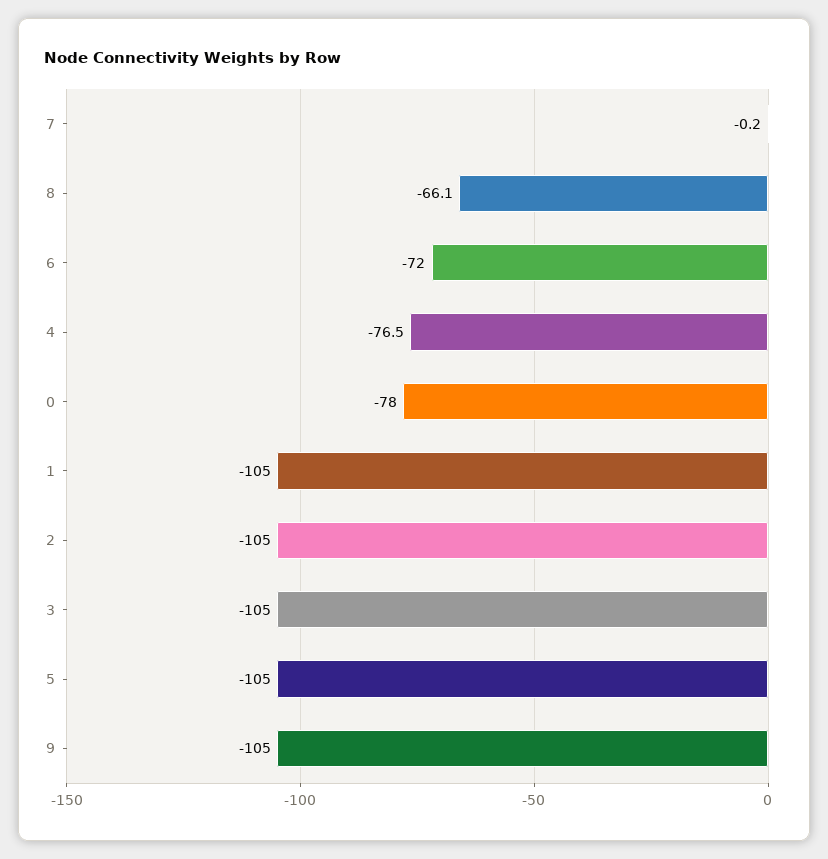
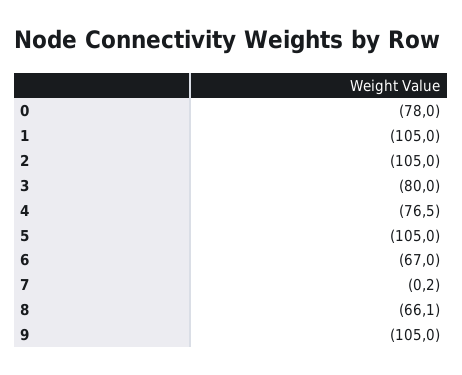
  {
    "7": -0.2,
    "8": -66.1,
-   "6": -72,
+   "6": -67,
    "4": -76.5,
    "0": -78,
    "1": -105,
    "2": -105,
-   "3": -105,
+   "3": -80,
    "5": -105,
    "9": -105
  }

